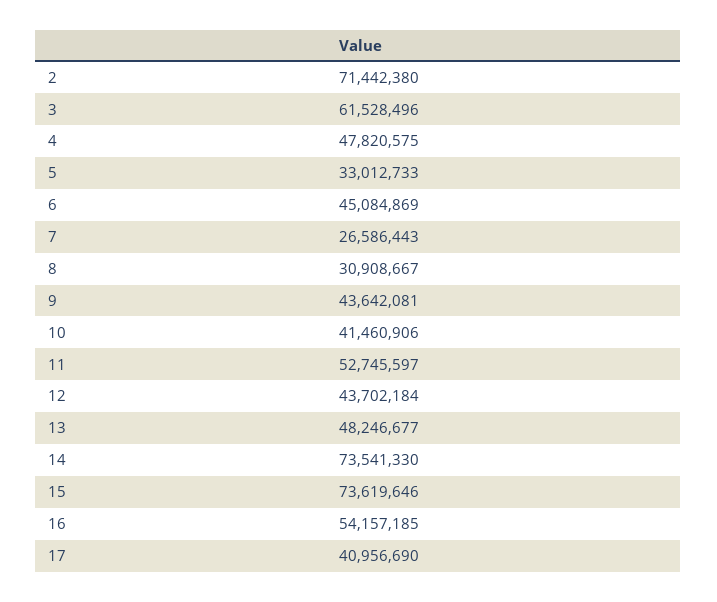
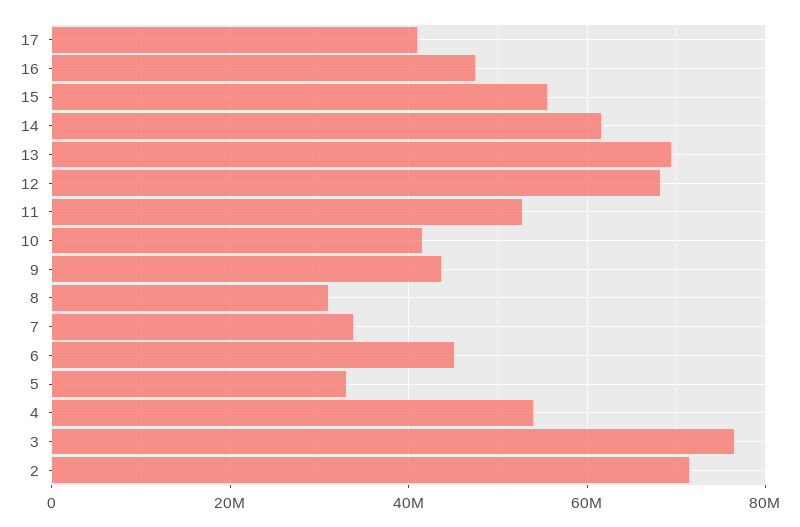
  {
    "2": 71442380,
-   "3": 61528496,
+   "3": 76000000,
-   "4": 47820575,
+   "4": 54000000,
    "5": 33012733,
    "6": 45084869,
-   "7": 26586443,
+   "7": 34000000,
    "8": 30908667,
    "9": 43642081,
    "10": 41460906,
    "11": 52745597,
-   "12": 43702184,
+   "12": 68000000,
-   "13": 48246677,
+   "13": 70000000,
-   "14": 73541330,
+   "14": 62000000,
-   "15": 73619646,
+   "15": 56000000,
-   "16": 54157185,
+   "16": 48000000,
    "17": 40956690
  }

